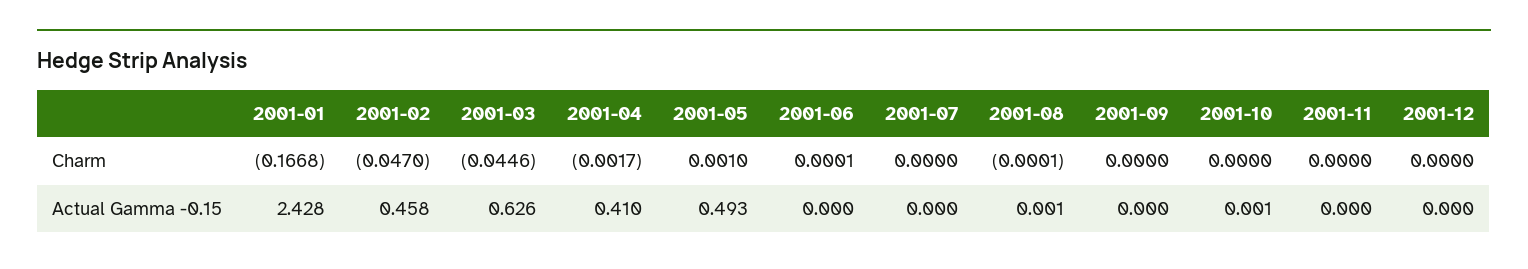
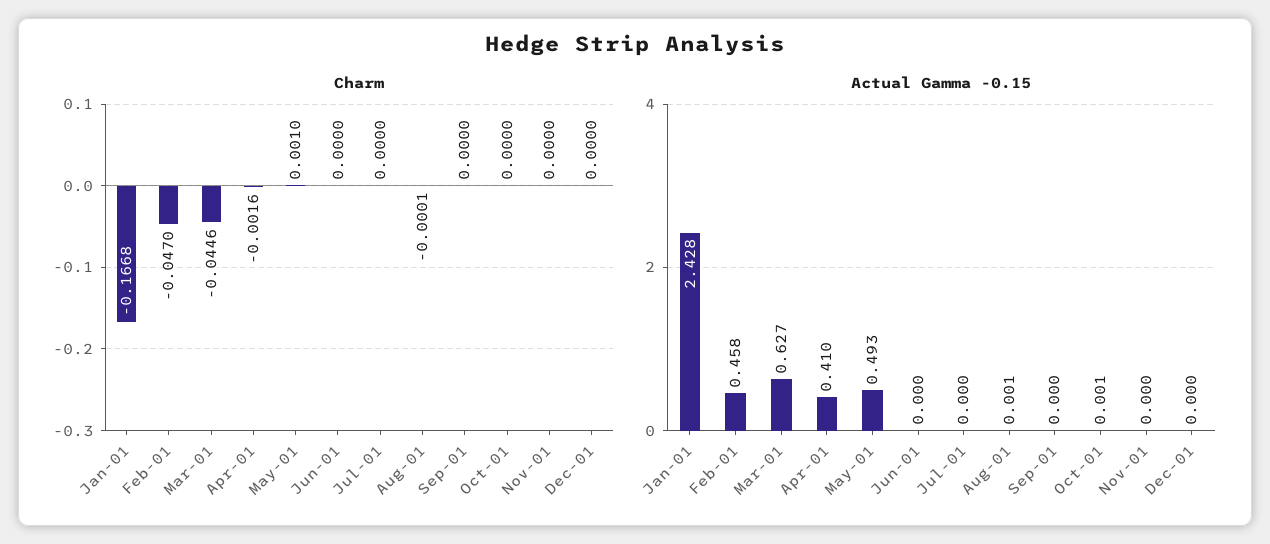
  {
    "Charm": {
      "2001-01": -0.1668,
      "2001-02": -0.047,
      "2001-03": -0.0446,
-     "2001-04": -0.0017,
+     "2001-04": -0.0016,
      "2001-05": 0.001,
-     "2001-06": 0.0001,
+     "2001-06": 0,
      "2001-07": 0,
      "2001-08": -0.0001,
      "2001-09": 0,
      "2001-10": 0,
      "2001-11": 0,
      "2001-12": 0
    },
    "Actual Gamma -0.15": {
      "2001-01": 2.428,
      "2001-02": 0.458,
-     "2001-03": 0.626,
+     "2001-03": 0.627,
      "2001-04": 0.41,
      "2001-05": 0.493,
      "2001-06": 0,
      "2001-07": 0,
      "2001-08": 0.001,
      "2001-09": 0,
      "2001-10": 0.001,
      "2001-11": 0,
      "2001-12": 0
    }
  }

